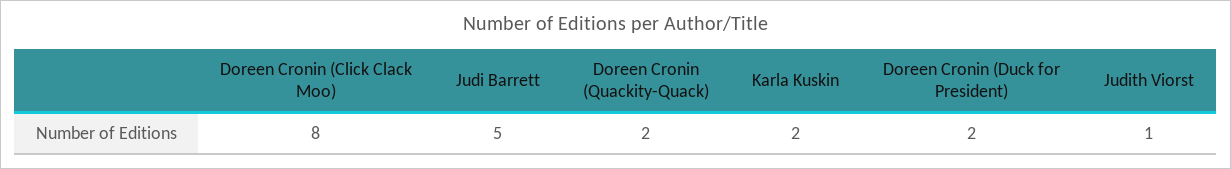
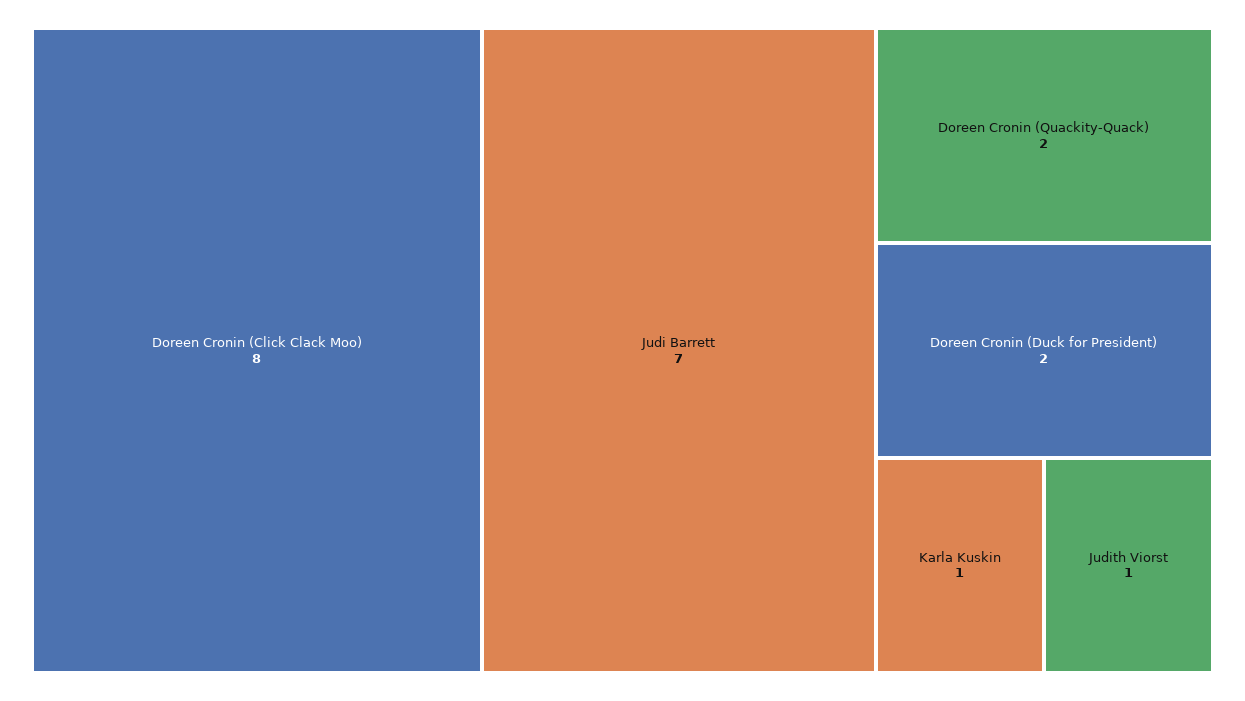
  {
    "Doreen Cronin (Click Clack Moo)": 8,
-   "Judi Barrett": 5,
+   "Judi Barrett": 7,
    "Doreen Cronin (Quackity-Quack)": 2,
-   "Karla Kuskin": 2,
+   "Karla Kuskin": 1,
    "Doreen Cronin (Duck for President)": 2,
    "Judith Viorst": 1
  }

